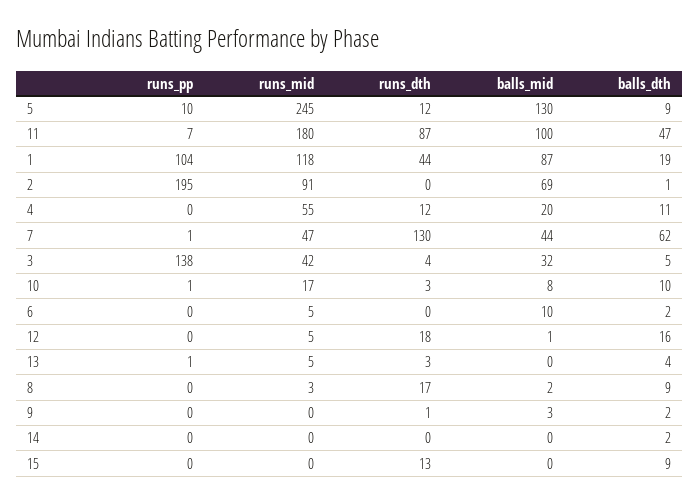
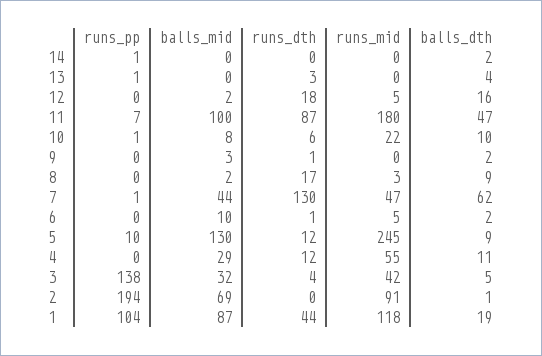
  {
    "runs_pp": {
      "5": 10,
      "11": 7,
      "1": 104,
-     "2": 195,
+     "2": 194,
      "4": 0,
      "7": 1,
      "3": 138,
      "10": 1,
      "6": 0,
      "12": 0,
      "13": 1,
      "8": 0,
      "9": 0,
-     "14": 0,
+     "14": 1
-     "15": 0
    },
    "runs_mid": {
      "5": 245,
      "11": 180,
      "1": 118,
      "2": 91,
      "4": 55,
      "7": 47,
      "3": 42,
-     "10": 17,
+     "10": 22,
      "6": 5,
      "12": 5,
-     "13": 5,
+     "13": 0,
      "8": 3,
      "9": 0,
-     "14": 0,
+     "14": 0
-     "15": 0
    },
    "runs_dth": {
      "5": 12,
      "11": 87,
      "1": 44,
      "2": 0,
      "4": 12,
      "7": 130,
      "3": 4,
-     "10": 3,
+     "10": 6,
-     "6": 0,
+     "6": 1,
      "12": 18,
      "13": 3,
      "8": 17,
      "9": 1,
-     "14": 0,
+     "14": 0
-     "15": 13
    },
    "balls_mid": {
      "5": 130,
      "11": 100,
      "1": 87,
      "2": 69,
-     "4": 20,
+     "4": 29,
      "7": 44,
      "3": 32,
      "10": 8,
      "6": 10,
-     "12": 1,
+     "12": 2,
      "13": 0,
      "8": 2,
      "9": 3,
-     "14": 0,
+     "14": 0
-     "15": 0
    },
    "balls_dth": {
      "5": 9,
      "11": 47,
      "1": 19,
      "2": 1,
      "4": 11,
      "7": 62,
      "3": 5,
      "10": 10,
      "6": 2,
      "12": 16,
      "13": 4,
      "8": 9,
      "9": 2,
-     "14": 2,
+     "14": 2
-     "15": 9
    }
  }

